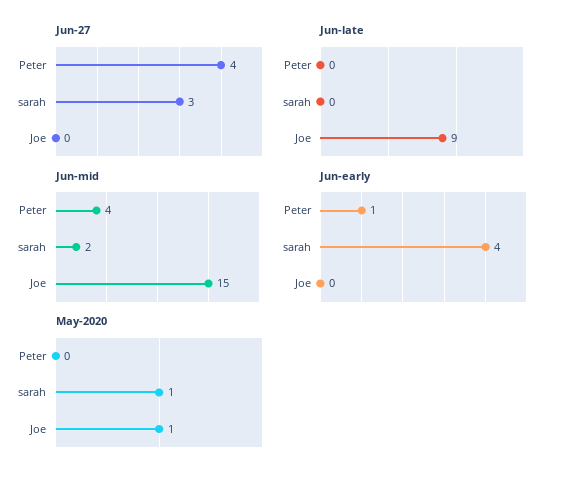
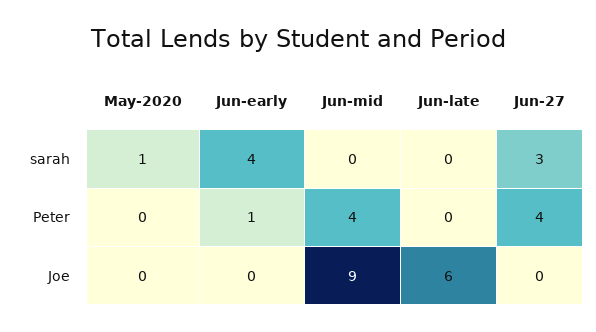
  {
    "Jun-27": {
      "Peter": 4,
      "sarah": 3,
      "Joe": 0
    },
    "Jun-late": {
      "Peter": 0,
      "sarah": 0,
-     "Joe": 9
+     "Joe": 6
    },
    "Jun-mid": {
      "Peter": 4,
-     "sarah": 2,
+     "sarah": 0,
-     "Joe": 15
+     "Joe": 9
    },
    "Jun-early": {
      "Peter": 1,
      "sarah": 4,
      "Joe": 0
    },
    "May-2020": {
      "Peter": 0,
      "sarah": 1,
-     "Joe": 1
+     "Joe": 0
    }
  }

